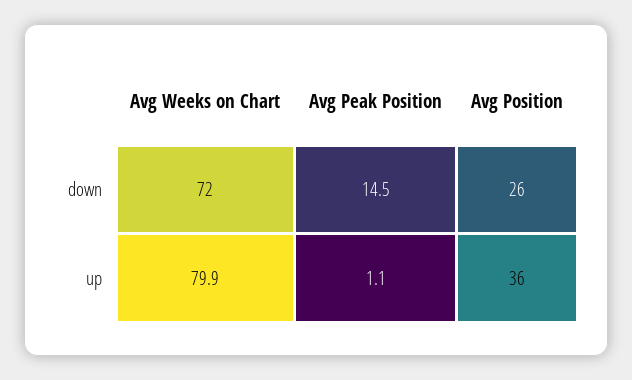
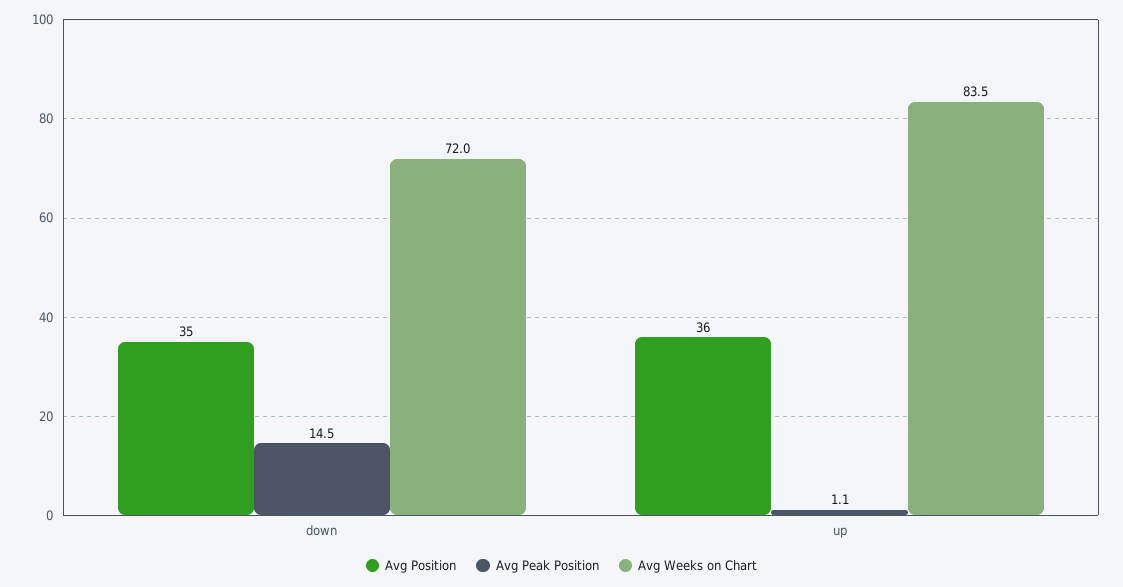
  {
    "Avg Weeks on Chart": {
      "down": 72,
-     "up": 79.9
+     "up": 83.5
    },
    "Avg Peak Position": {
      "down": 14.5,
      "up": 1.1
    },
    "Avg Position": {
-     "down": 26,
+     "down": 35,
      "up": 36
    }
  }

